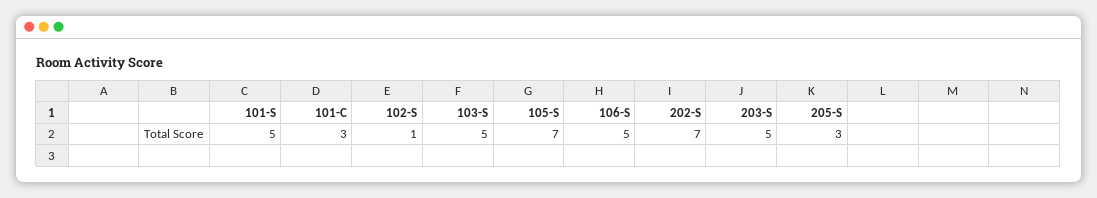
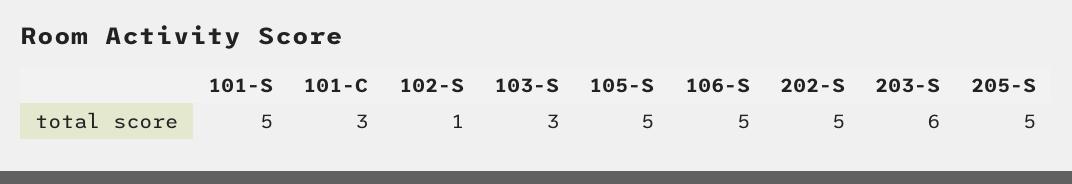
  {
    "101-S": 5,
    "101-C": 3,
    "102-S": 1,
-   "103-S": 5,
+   "103-S": 3,
-   "105-S": 7,
+   "105-S": 5,
    "106-S": 5,
-   "202-S": 7,
+   "202-S": 5,
-   "203-S": 5,
+   "203-S": 6,
-   "205-S": 3
+   "205-S": 5
  }

